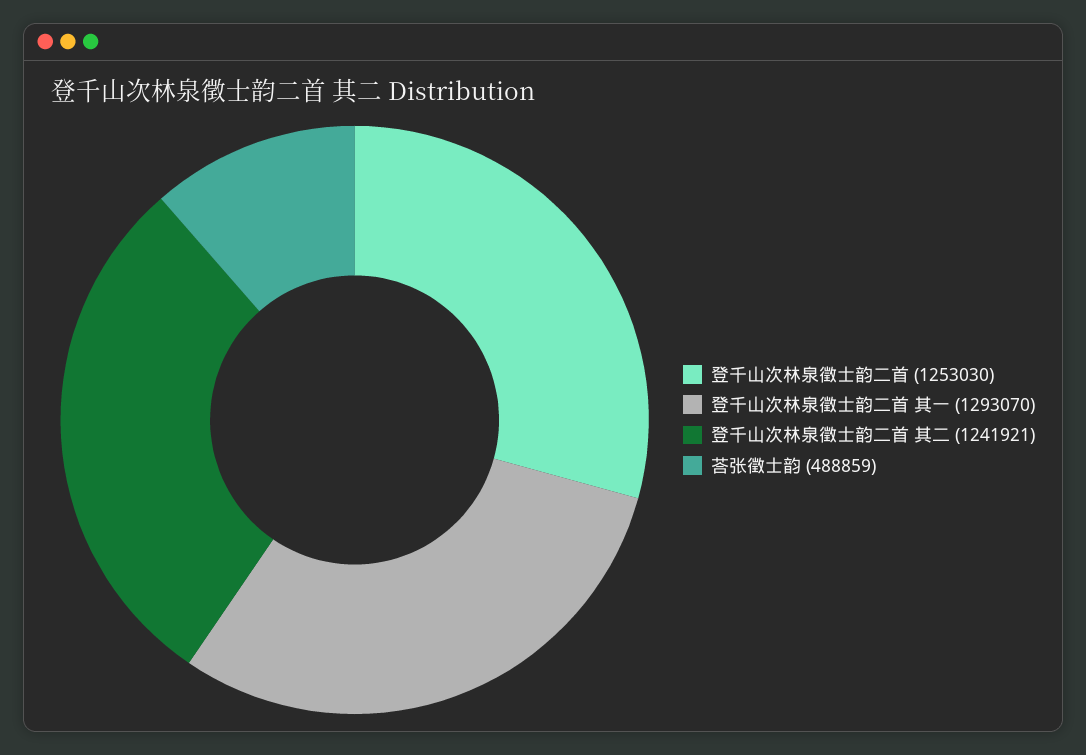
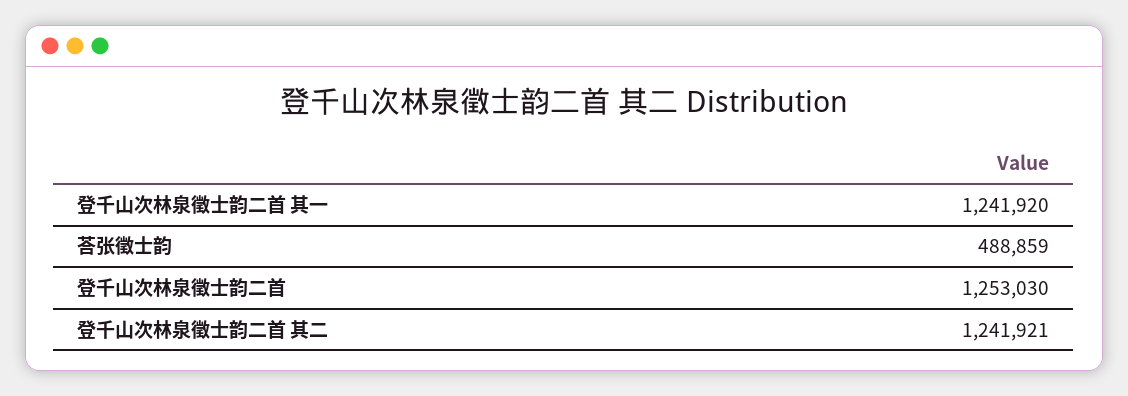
  {
    "登千山次林泉徵士韵二首": 1253030,
-   "登千山次林泉徵士韵二首 其一": 1293070,
+   "登千山次林泉徵士韵二首 其一": 1241920,
    "登千山次林泉徵士韵二首 其二": 1241921,
    "荅张徵士韵": 488859
  }

